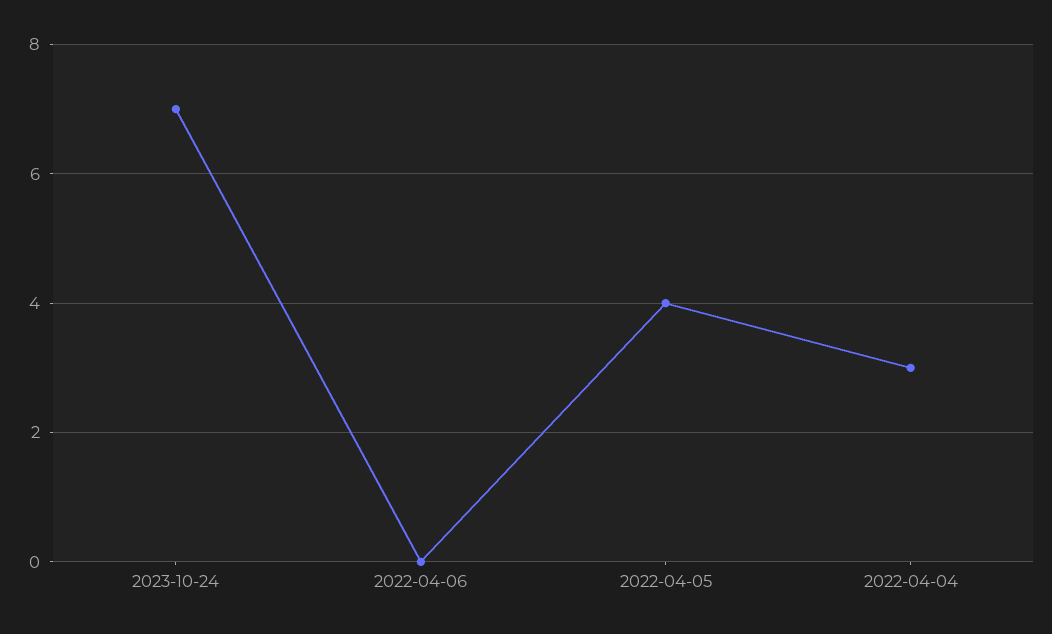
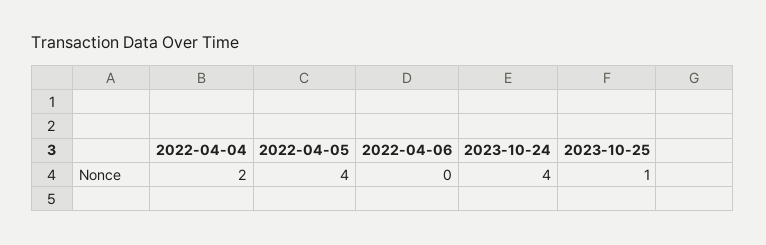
  {
-   "2023-10-24": 7,
+   "2023-10-24": 4,
    "2022-04-06": 0,
    "2022-04-05": 4,
-   "2022-04-04": 3
+   "2022-04-04": 2,
+   "2023-10-25": 1
  }

